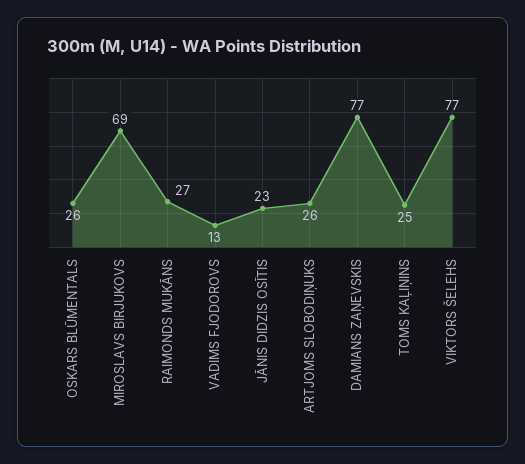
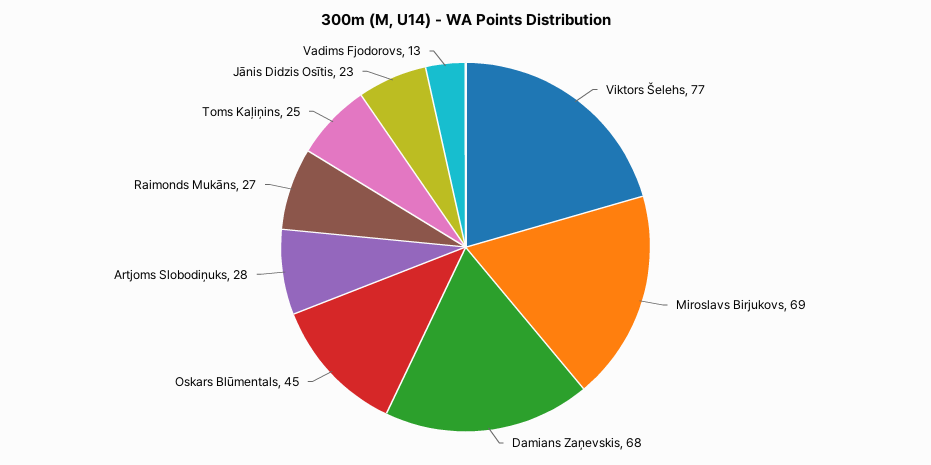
  {
-   "OSKARS BLŪMENTALS": 26,
+   "OSKARS BLŪMENTALS": 45,
    "MIROSLAVS BIRJUKOVS": 69,
    "RAIMONDS MUKĀNS": 27,
    "VADIMS FJODOROVS": 13,
    "JĀNIS DIDZIS OSĪTIS": 23,
-   "ARTJOMS SLOBODIŅUKS": 26,
+   "ARTJOMS SLOBODIŅUKS": 28,
-   "DAMIANS ZAŅEVSKIS": 77,
+   "DAMIANS ZAŅEVSKIS": 68,
    "TOMS KAĻIŅINS": 25,
    "VIKTORS ŠELEHS": 77
  }

